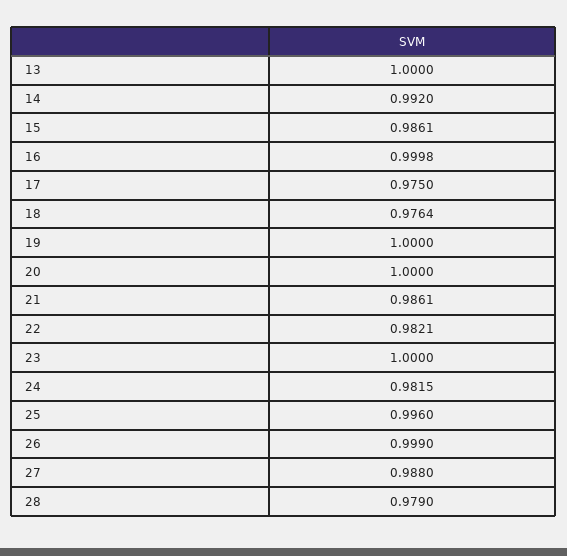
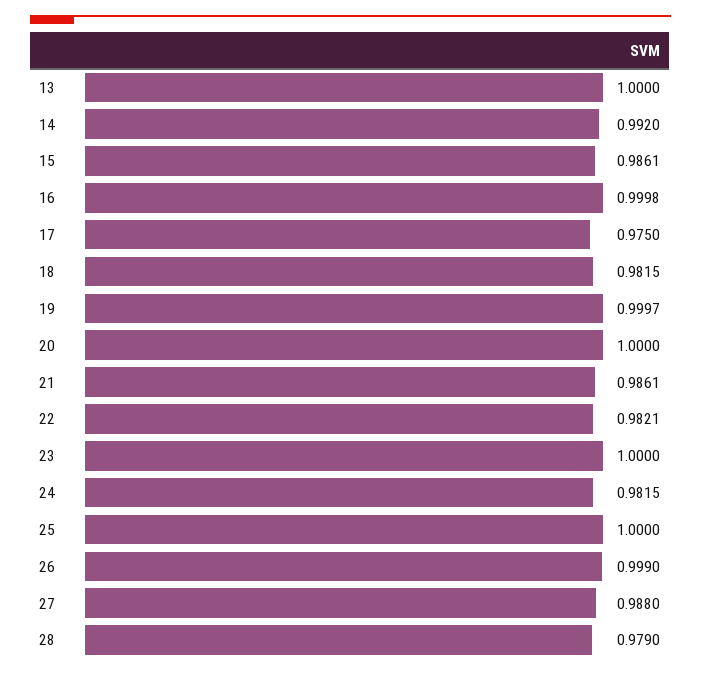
  {
    "13": 1,
    "14": 0.992,
    "15": 0.9861,
    "16": 0.9998,
    "17": 0.975,
-   "18": 0.9764,
+   "18": 0.9815,
-   "19": 1,
+   "19": 0.9997,
    "20": 1,
    "21": 0.9861,
    "22": 0.9821,
    "23": 1,
    "24": 0.9815,
-   "25": 0.996,
+   "25": 1,
    "26": 0.999,
    "27": 0.988,
    "28": 0.979
  }

